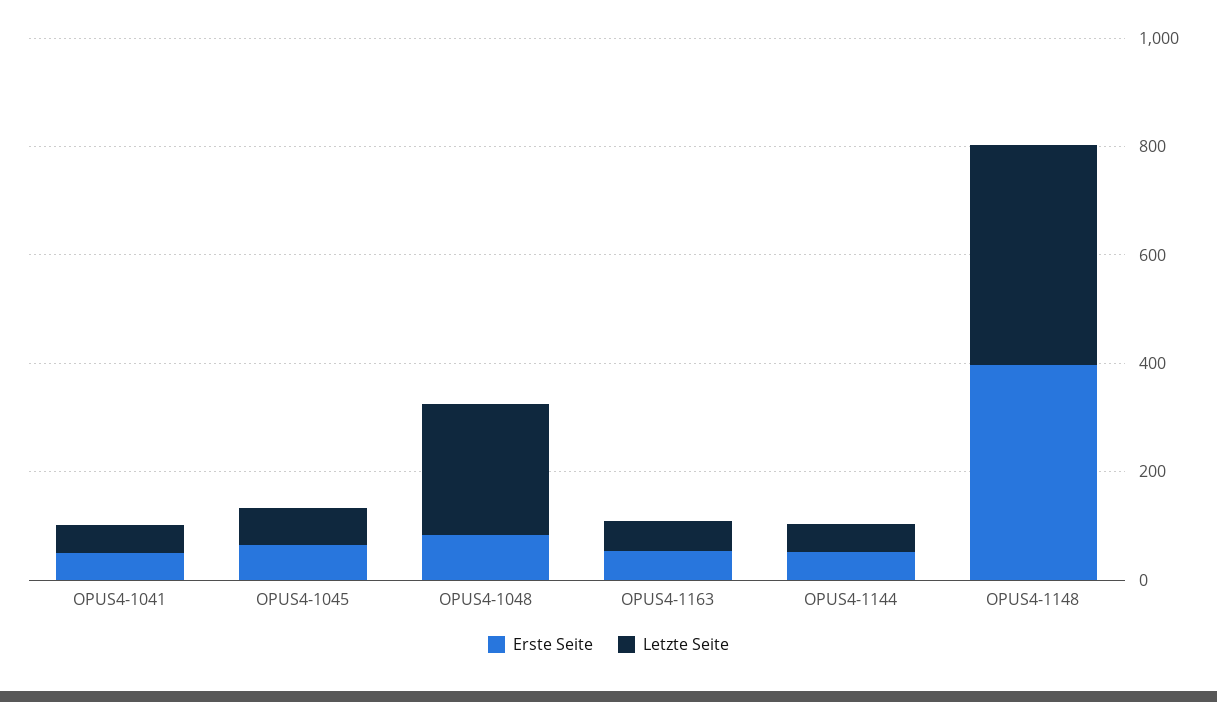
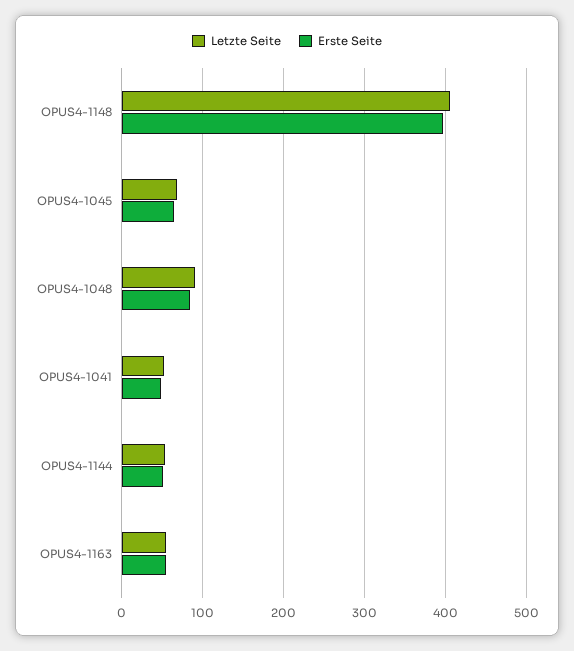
  {
    "Erste Seite": {
      "OPUS4-1041": 50,
      "OPUS4-1045": 70,
      "OPUS4-1048": 80,
      "OPUS4-1163": 50,
      "OPUS4-1144": 50,
      "OPUS4-1148": 400
    },
    "Letzte Seite": {
      "OPUS4-1041": 50,
      "OPUS4-1045": 70,
-     "OPUS4-1048": 250,
+     "OPUS4-1048": 90,
      "OPUS4-1163": 60,
      "OPUS4-1144": 50,
      "OPUS4-1148": 410
    }
  }

